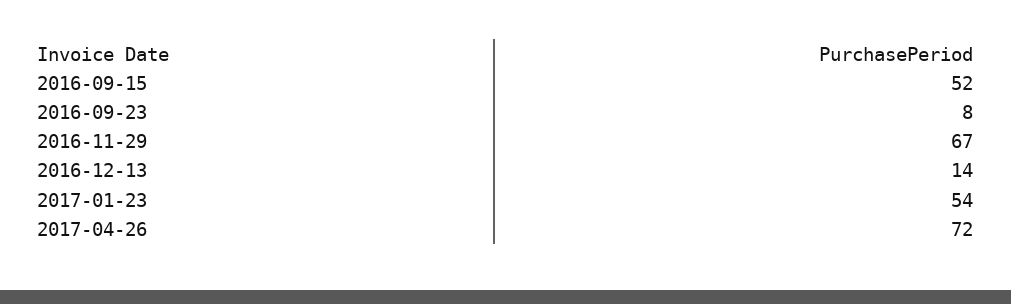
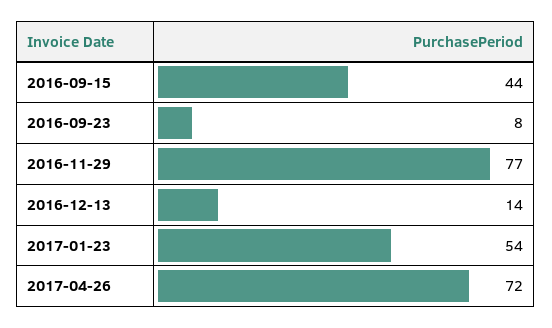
  {
-   "2016-09-15": 52,
+   "2016-09-15": 44,
    "2016-09-23": 8,
-   "2016-11-29": 67,
+   "2016-11-29": 77,
    "2016-12-13": 14,
    "2017-01-23": 54,
    "2017-04-26": 72
  }

